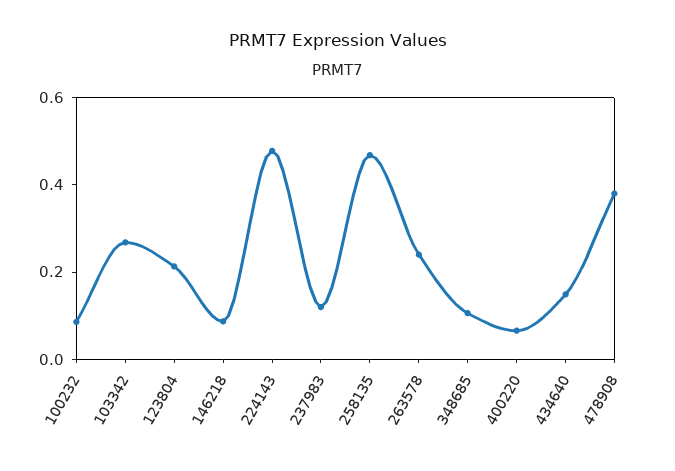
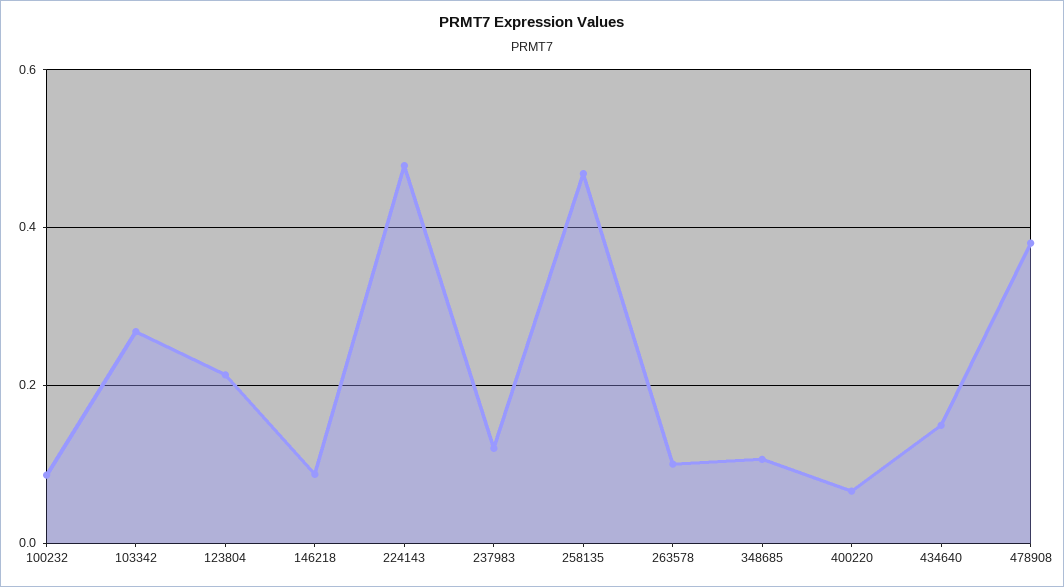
  {
    "100232": 0.08,
    "103342": 0.26,
    "123804": 0.22,
    "146218": 0.08,
    "224143": 0.48,
    "237983": 0.12,
    "258135": 0.46,
-   "263578": 0.25,
+   "263578": 0.1,
    "348685": 0.1,
    "400220": 0.06,
    "434640": 0.14,
    "478908": 0.38
  }

